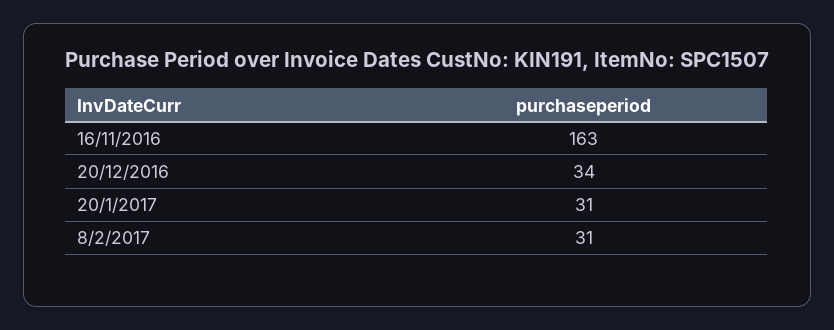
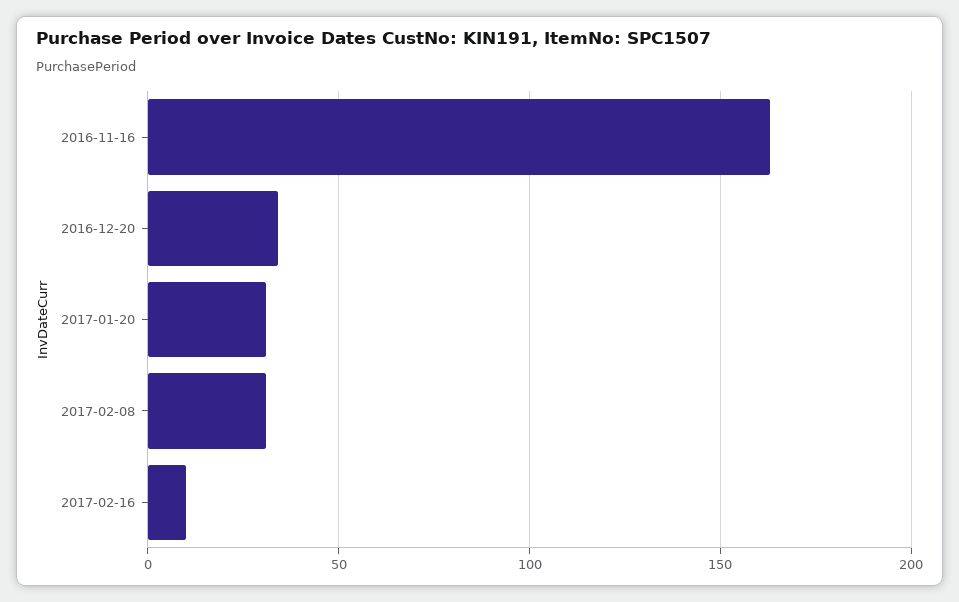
  {
    "16/11/2016": 163,
    "20/12/2016": 34,
    "20/1/2017": 31,
-   "8/2/2017": 31
+   "8/2/2017": 31,
+   "2017-02-16": 10
  }

